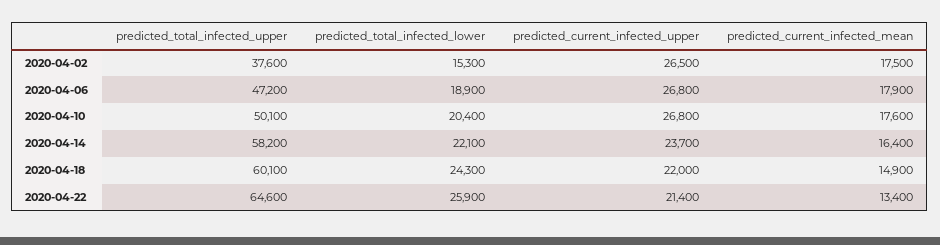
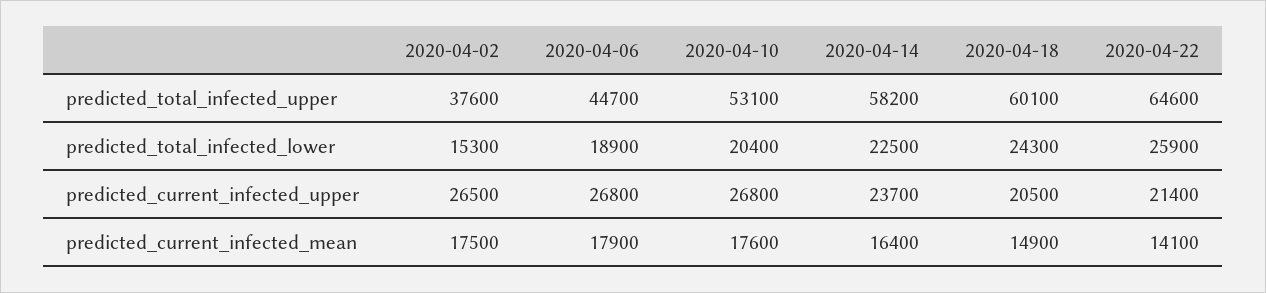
  {
    "predicted_total_infected_upper": {
      "2020-04-02": 37600,
-     "2020-04-06": 47200,
+     "2020-04-06": 44700,
-     "2020-04-10": 50100,
+     "2020-04-10": 53100,
      "2020-04-14": 58200,
      "2020-04-18": 60100,
      "2020-04-22": 64600
    },
    "predicted_total_infected_lower": {
      "2020-04-02": 15300,
      "2020-04-06": 18900,
      "2020-04-10": 20400,
-     "2020-04-14": 22100,
+     "2020-04-14": 22500,
      "2020-04-18": 24300,
      "2020-04-22": 25900
    },
    "predicted_current_infected_upper": {
      "2020-04-02": 26500,
      "2020-04-06": 26800,
      "2020-04-10": 26800,
      "2020-04-14": 23700,
-     "2020-04-18": 22000,
+     "2020-04-18": 20500,
      "2020-04-22": 21400
    },
    "predicted_current_infected_mean": {
      "2020-04-02": 17500,
      "2020-04-06": 17900,
      "2020-04-10": 17600,
      "2020-04-14": 16400,
      "2020-04-18": 14900,
-     "2020-04-22": 13400
+     "2020-04-22": 14100
    }
  }

